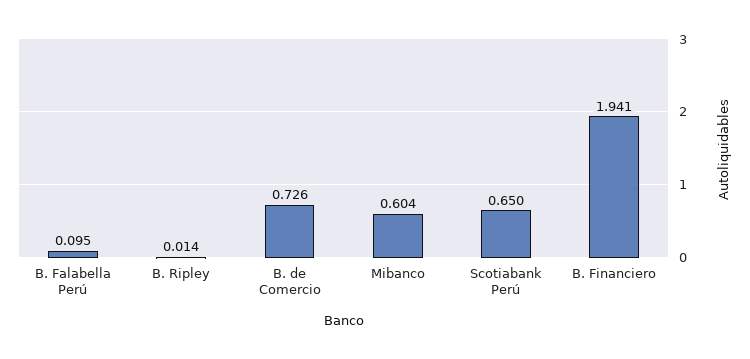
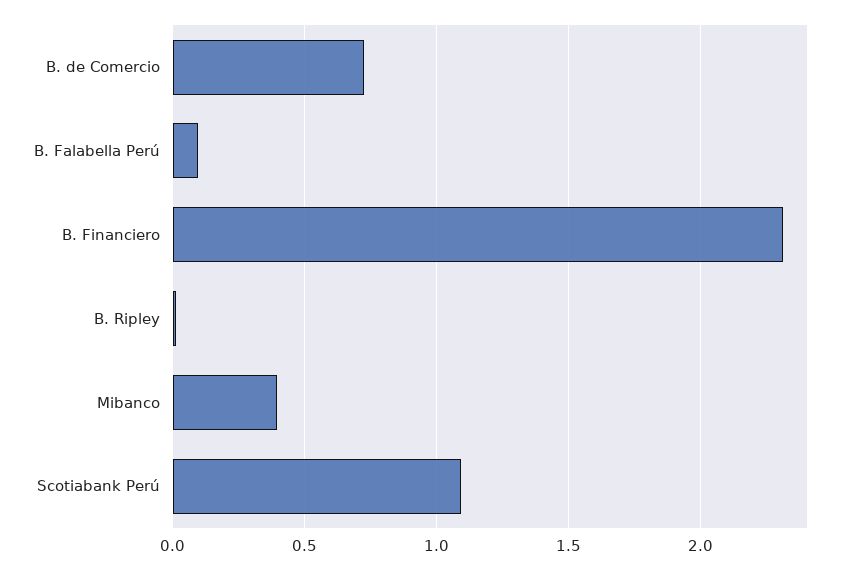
  {
    "B. Falabella Perú": 0.095,
    "B. Ripley": 0.014,
    "B. de Comercio": 0.726,
-   "Mibanco": 0.604,
+   "Mibanco": 0.4,
-   "Scotiabank Perú": 0.65,
+   "Scotiabank Perú": 1.1,
-   "B. Financiero": 1.941
+   "B. Financiero": 2.3
  }

